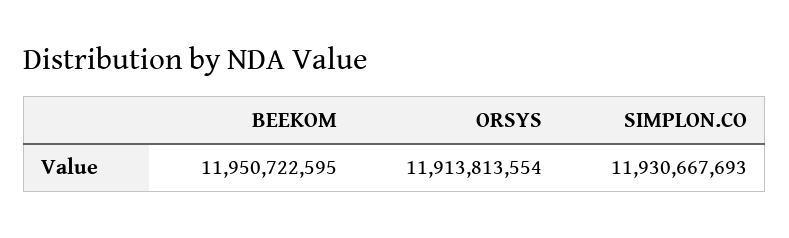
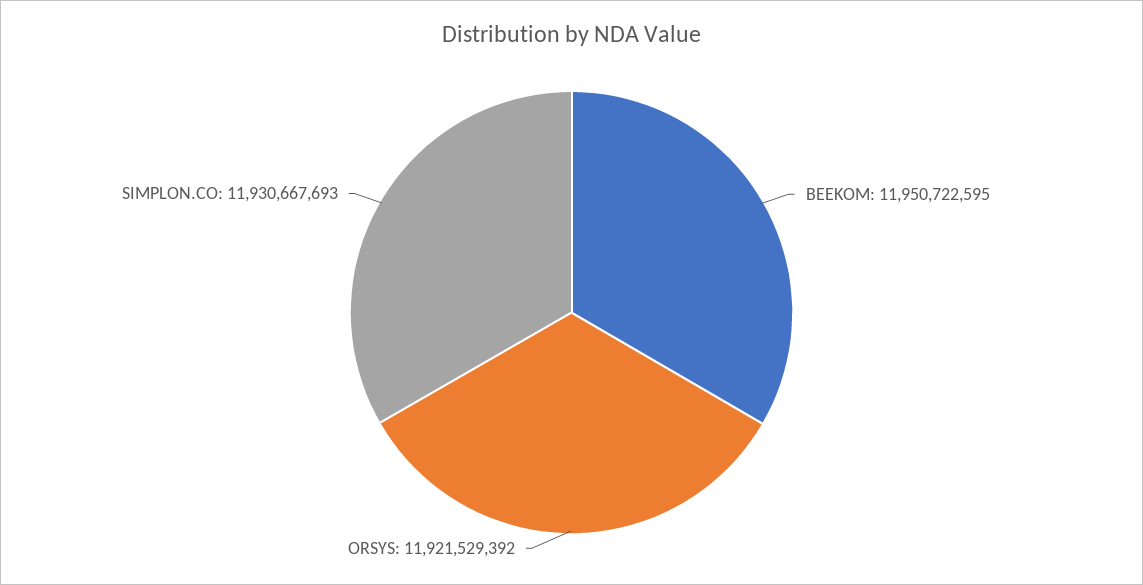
  {
    "BEEKOM": 11950722595,
-   "ORSYS": 11913813554,
+   "ORSYS": 11921529392,
    "SIMPLON.CO": 11930667693
  }

